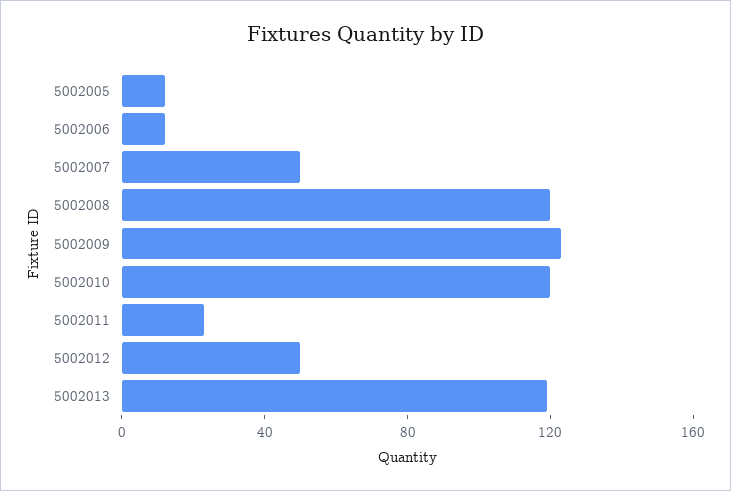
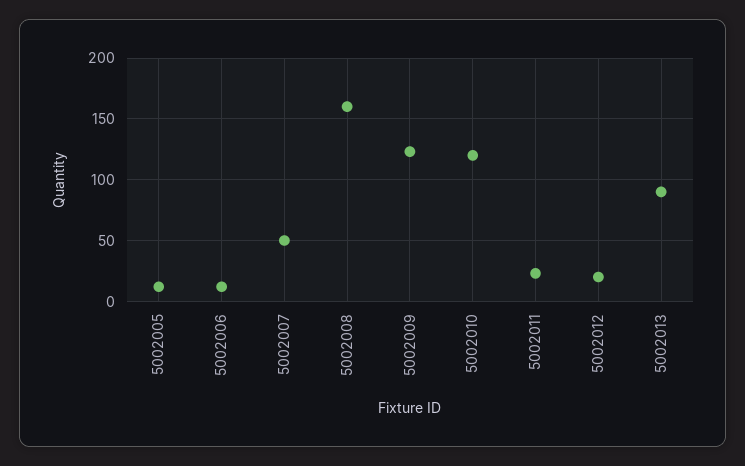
  {
    "5002005": 10,
    "5002006": 10,
    "5002007": 50,
-   "5002008": 120,
+   "5002008": 160,
    "5002009": 125,
    "5002010": 120,
    "5002011": 25,
-   "5002012": 50,
+   "5002012": 20,
-   "5002013": 120
+   "5002013": 90
  }

